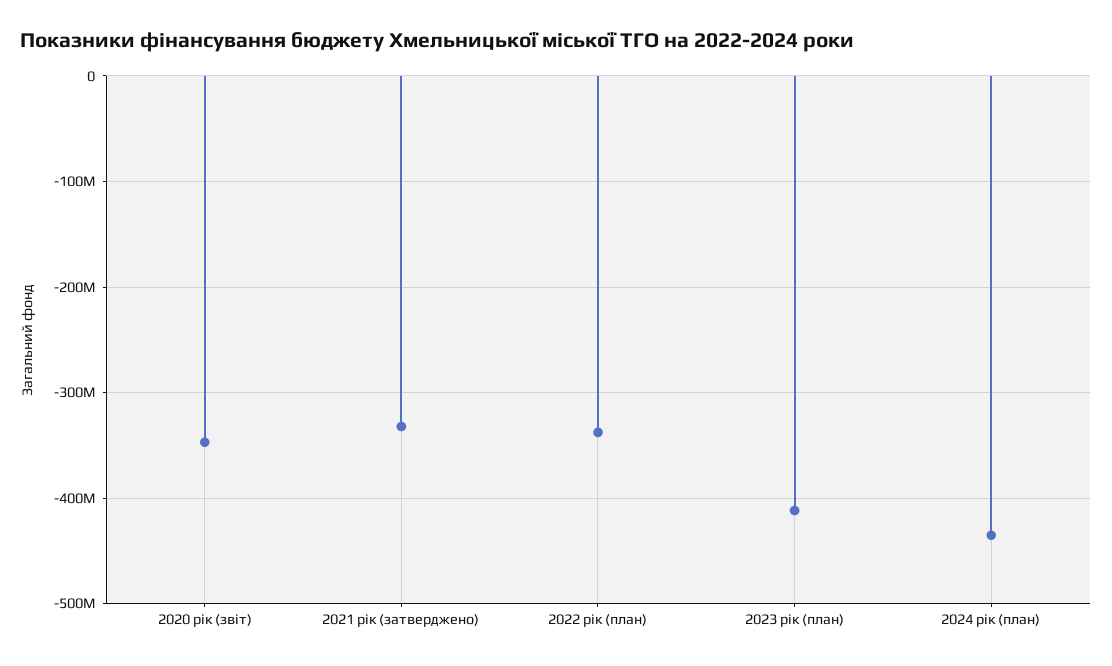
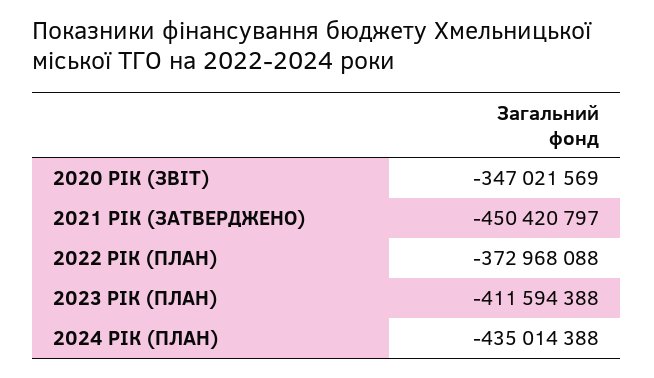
  {
    "2020 рік (звіт)": -347021569,
-   "2021 рік (затверджено)": -330000000,
+   "2021 рік (затверджено)": -450420797,
-   "2022 рік (план)": -340000000,
+   "2022 рік (план)": -372968088,
    "2023 рік (план)": -411594388,
    "2024 рік (план)": -435014388
  }

